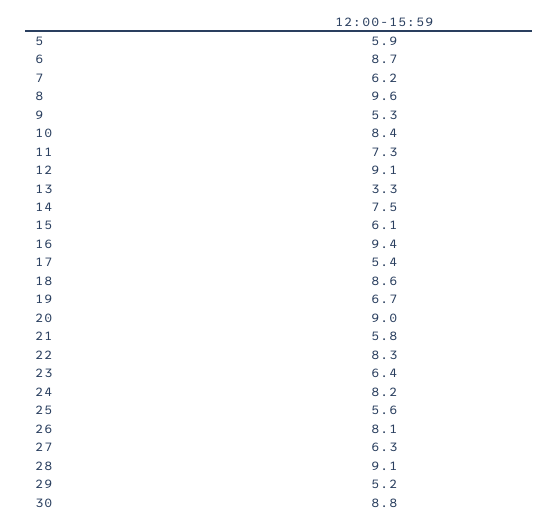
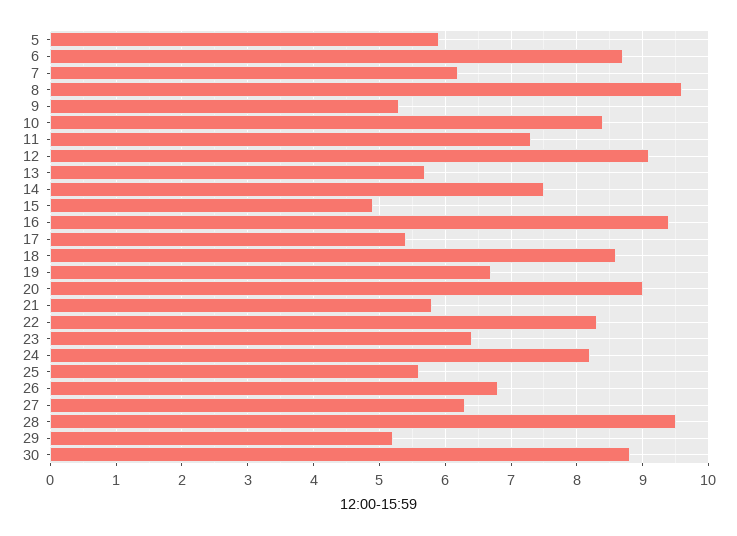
  {
    "5": 5.9,
    "6": 8.7,
    "7": 6.2,
    "8": 9.6,
    "9": 5.3,
    "10": 8.4,
    "11": 7.3,
    "12": 9.1,
-   "13": 3.3,
+   "13": 5.7,
    "14": 7.5,
-   "15": 6.1,
+   "15": 4.9,
    "16": 9.4,
    "17": 5.4,
    "18": 8.6,
    "19": 6.7,
    "20": 9,
    "21": 5.8,
    "22": 8.3,
    "23": 6.4,
    "24": 8.2,
    "25": 5.6,
-   "26": 8.1,
+   "26": 6.8,
    "27": 6.3,
-   "28": 9.1,
+   "28": 9.5,
    "29": 5.2,
    "30": 8.8
  }

